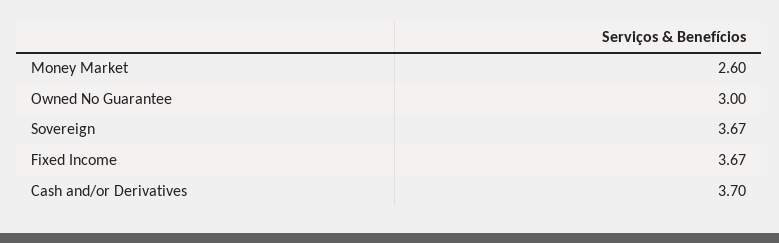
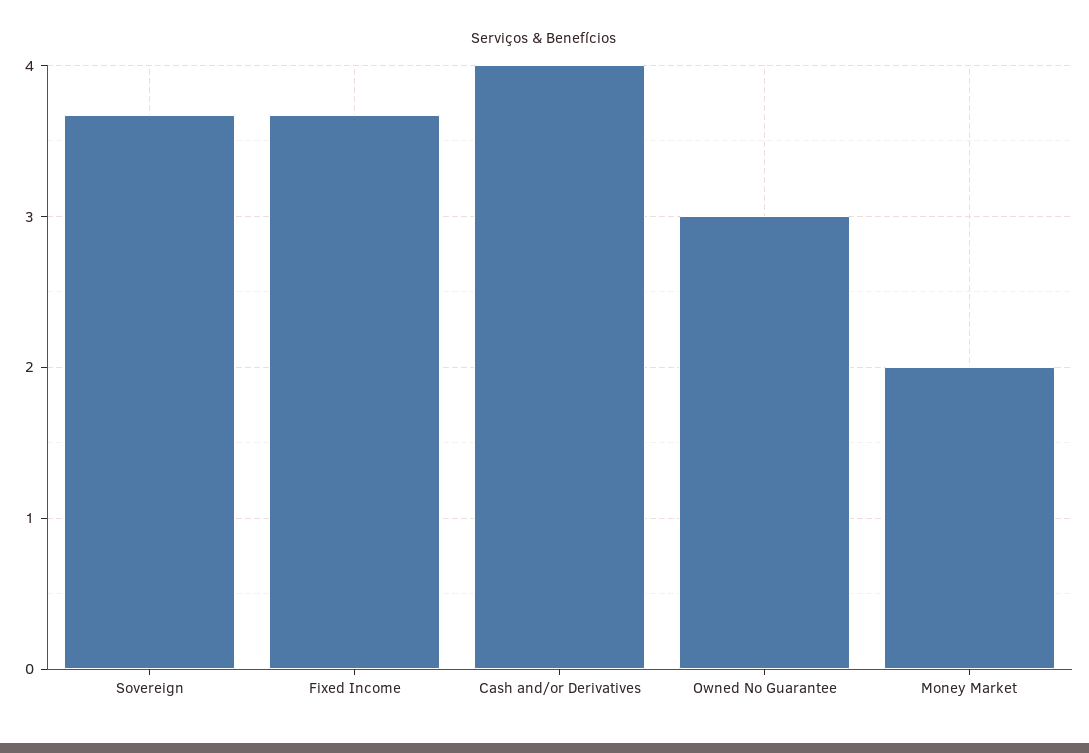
  {
-   "Money Market": 2.6,
+   "Money Market": 2,
    "Owned No Guarantee": 3,
    "Sovereign": 3.67,
    "Fixed Income": 3.67,
-   "Cash and/or Derivatives": 3.7
+   "Cash and/or Derivatives": 4
  }

